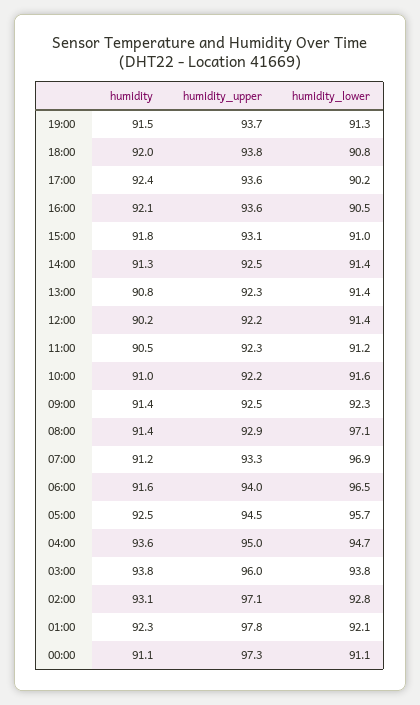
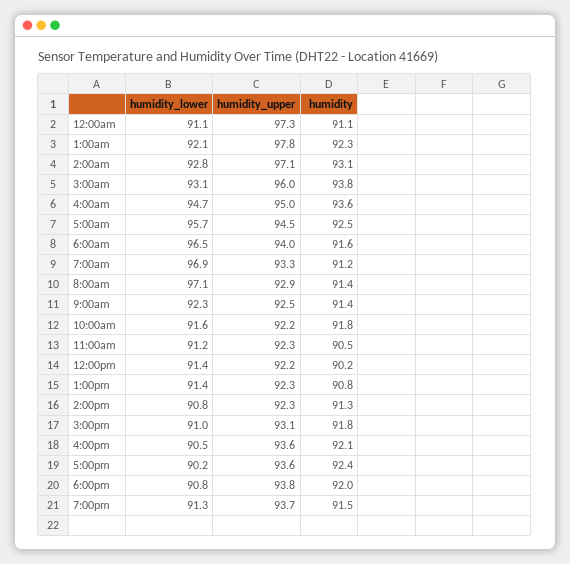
  {
    "humidity": {
      "19:00": 91.5,
      "18:00": 92,
      "17:00": 92.4,
      "16:00": 92.1,
      "15:00": 91.8,
      "14:00": 91.3,
      "13:00": 90.8,
      "12:00": 90.2,
      "11:00": 90.5,
-     "10:00": 91,
+     "10:00": 91.8,
      "09:00": 91.4,
      "08:00": 91.4,
      "07:00": 91.2,
      "06:00": 91.6,
      "05:00": 92.5,
      "04:00": 93.6,
      "03:00": 93.8,
      "02:00": 93.1,
      "01:00": 92.3,
      "00:00": 91.1
    },
    "humidity_upper": {
      "19:00": 93.7,
      "18:00": 93.8,
      "17:00": 93.6,
      "16:00": 93.6,
      "15:00": 93.1,
-     "14:00": 92.5,
+     "14:00": 92.3,
      "13:00": 92.3,
      "12:00": 92.2,
      "11:00": 92.3,
      "10:00": 92.2,
      "09:00": 92.5,
      "08:00": 92.9,
      "07:00": 93.3,
      "06:00": 94,
      "05:00": 94.5,
      "04:00": 95,
      "03:00": 96,
      "02:00": 97.1,
      "01:00": 97.8,
      "00:00": 97.3
    },
    "humidity_lower": {
      "19:00": 91.3,
      "18:00": 90.8,
      "17:00": 90.2,
      "16:00": 90.5,
      "15:00": 91,
-     "14:00": 91.4,
+     "14:00": 90.8,
      "13:00": 91.4,
      "12:00": 91.4,
      "11:00": 91.2,
      "10:00": 91.6,
      "09:00": 92.3,
      "08:00": 97.1,
      "07:00": 96.9,
      "06:00": 96.5,
      "05:00": 95.7,
      "04:00": 94.7,
-     "03:00": 93.8,
+     "03:00": 93.1,
      "02:00": 92.8,
      "01:00": 92.1,
      "00:00": 91.1
    }
  }

